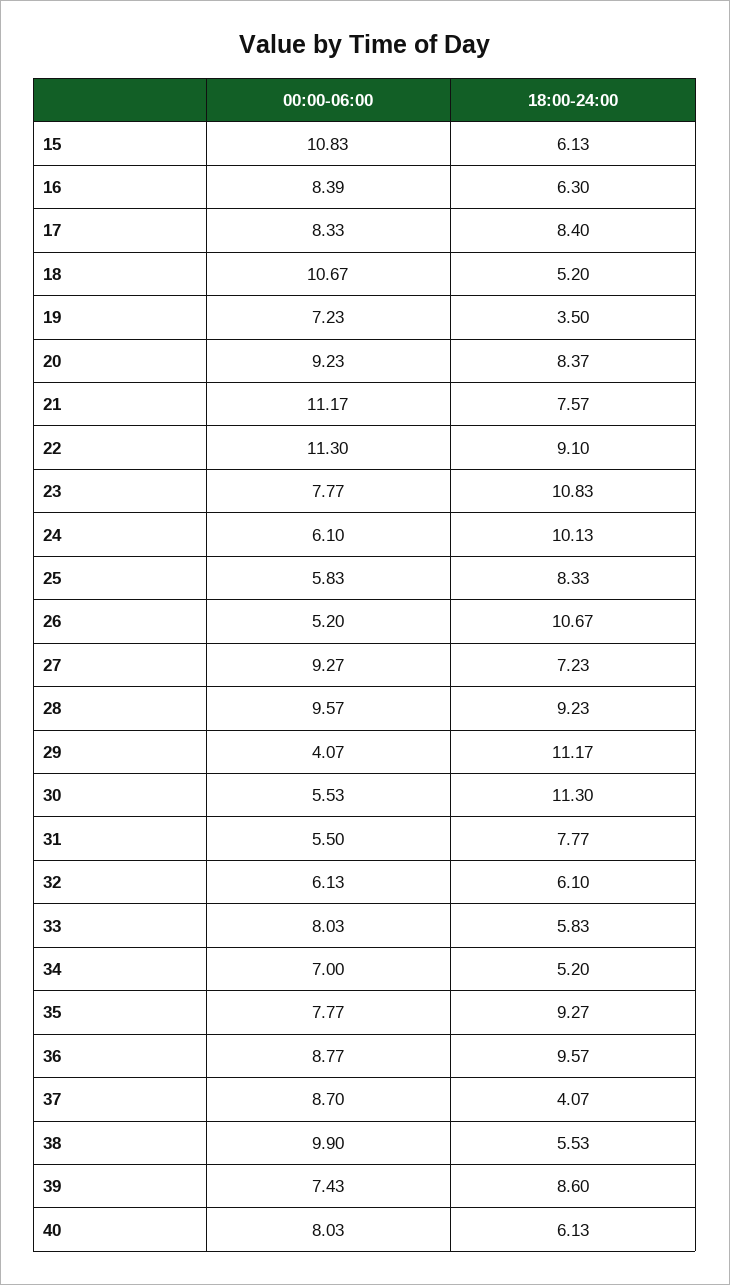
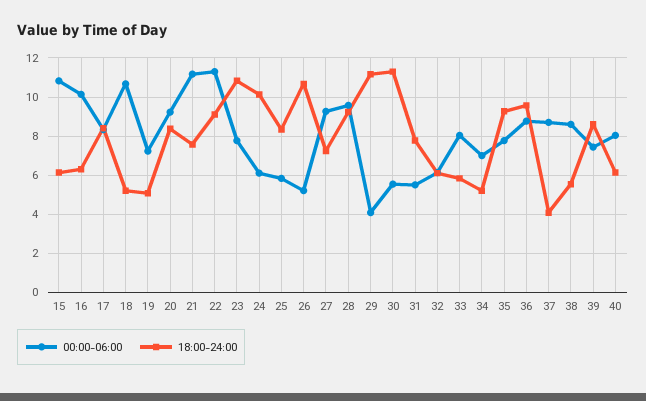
  {
    "00:00-06:00": {
      "15": 10.83,
-     "16": 8.39,
+     "16": 10,
      "17": 8.33,
      "18": 10.67,
      "19": 7.23,
      "20": 9.23,
      "21": 11.17,
      "22": 11.3,
      "23": 7.77,
      "24": 6.1,
      "25": 5.83,
      "26": 5.2,
      "27": 9.27,
      "28": 9.57,
      "29": 4.07,
      "30": 5.53,
      "31": 5.5,
      "32": 6.13,
      "33": 8.03,
      "34": 7,
      "35": 7.77,
      "36": 8.77,
      "37": 8.7,
-     "38": 9.9,
+     "38": 8.5,
      "39": 7.43,
      "40": 8.03
    },
    "18:00-24:00": {
      "15": 6.13,
      "16": 6.3,
      "17": 8.4,
      "18": 5.2,
-     "19": 3.5,
+     "19": 5,
      "20": 8.37,
      "21": 7.57,
      "22": 9.1,
      "23": 10.83,
      "24": 10.13,
      "25": 8.33,
      "26": 10.67,
      "27": 7.23,
      "28": 9.23,
      "29": 11.17,
      "30": 11.3,
      "31": 7.77,
      "32": 6.1,
      "33": 5.83,
      "34": 5.2,
      "35": 9.27,
      "36": 9.57,
      "37": 4.07,
      "38": 5.53,
      "39": 8.6,
      "40": 6.13
    }
  }

